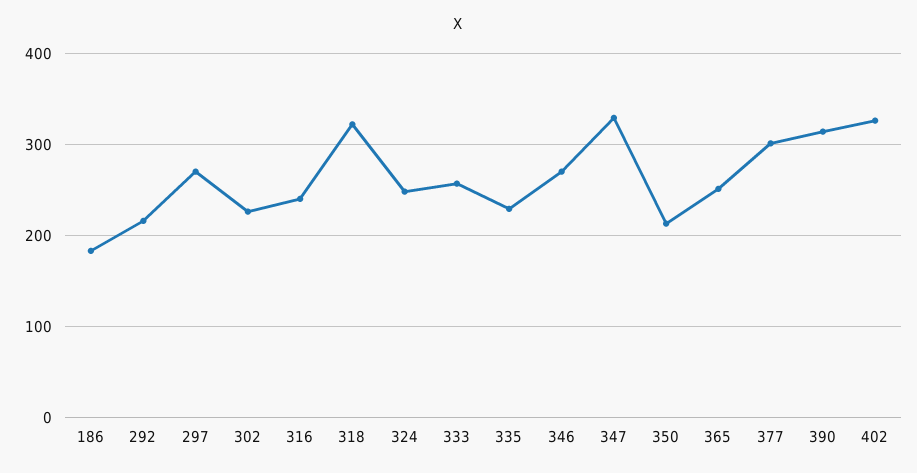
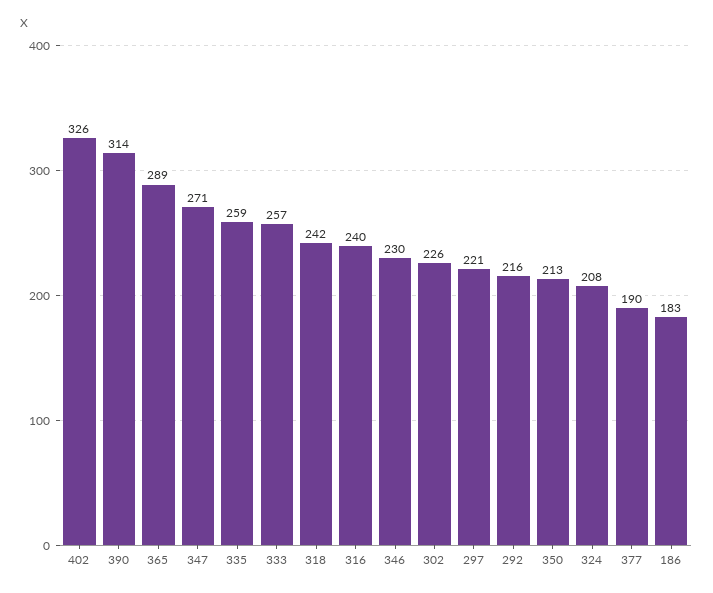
  {
    "186": 183,
    "292": 216,
-   "297": 270,
+   "297": 221,
    "302": 226,
    "316": 240,
-   "318": 320,
+   "318": 242,
-   "324": 250,
+   "324": 208,
    "333": 257,
-   "335": 230,
+   "335": 259,
-   "346": 270,
+   "346": 230,
-   "347": 330,
+   "347": 271,
    "350": 213,
-   "365": 250,
+   "365": 289,
-   "377": 300,
+   "377": 190,
    "390": 314,
    "402": 326
  }

